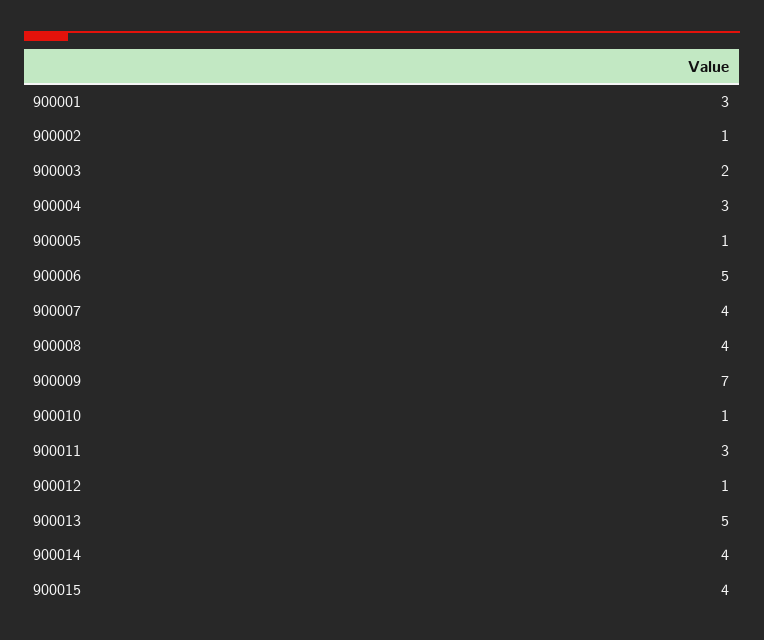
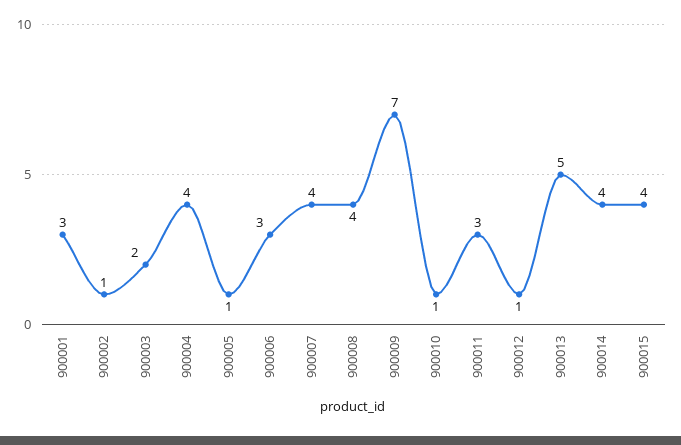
  {
    "900001": 3,
    "900002": 1,
    "900003": 2,
-   "900004": 3,
+   "900004": 4,
    "900005": 1,
-   "900006": 5,
+   "900006": 3,
    "900007": 4,
    "900008": 4,
    "900009": 7,
    "900010": 1,
    "900011": 3,
    "900012": 1,
    "900013": 5,
    "900014": 4,
    "900015": 4
  }

